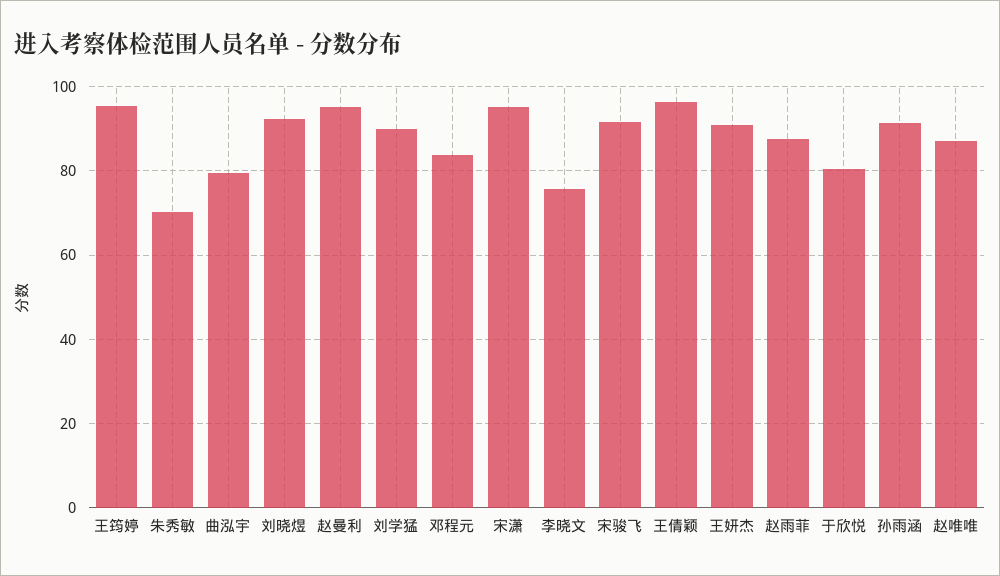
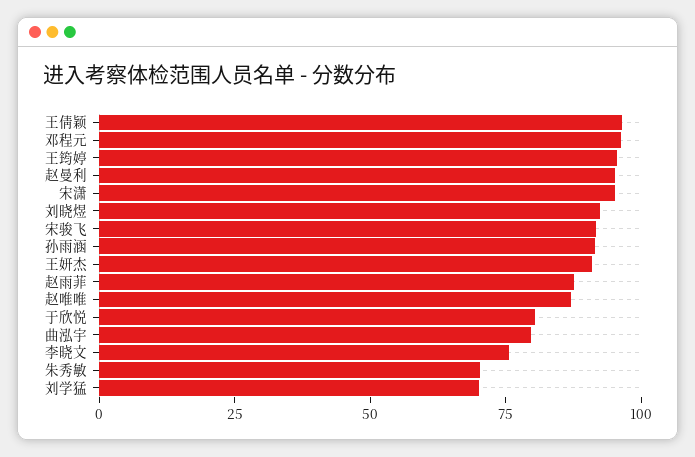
  {
    "王筠婷": 96,
    "朱秀敏": 70,
    "曲泓宇": 80,
    "刘晓煜": 92,
    "赵曼利": 96,
-   "刘学猛": 90,
+   "刘学猛": 70,
-   "邓程元": 84,
+   "邓程元": 95,
    "宋潇": 96,
    "李晓文": 76,
    "宋骏飞": 92,
    "王倩颖": 96,
    "王妍杰": 90,
    "赵雨菲": 88,
    "于欣悦": 80,
    "孙雨涵": 92,
    "赵唯唯": 88
  }

